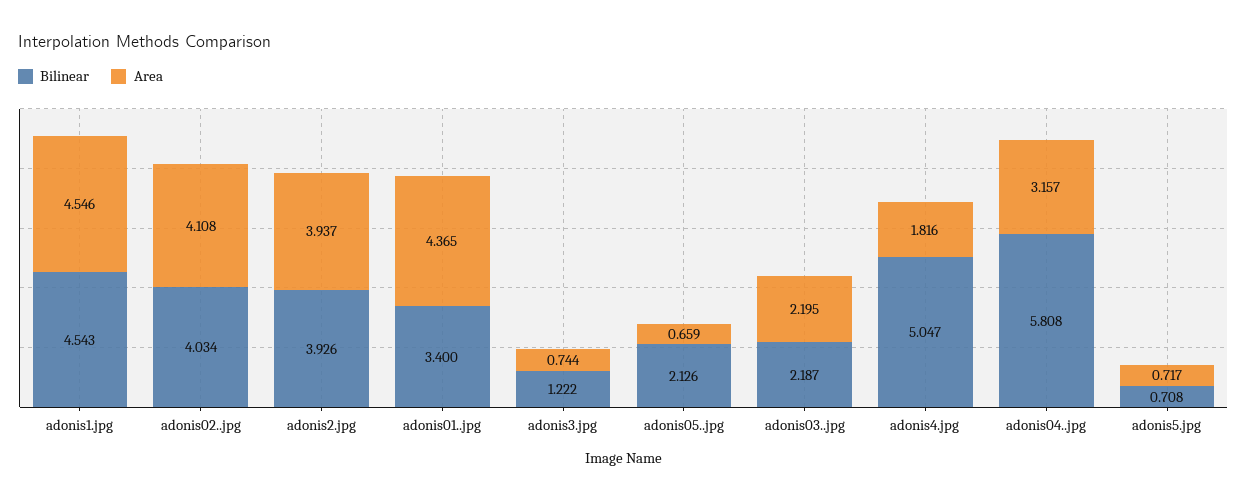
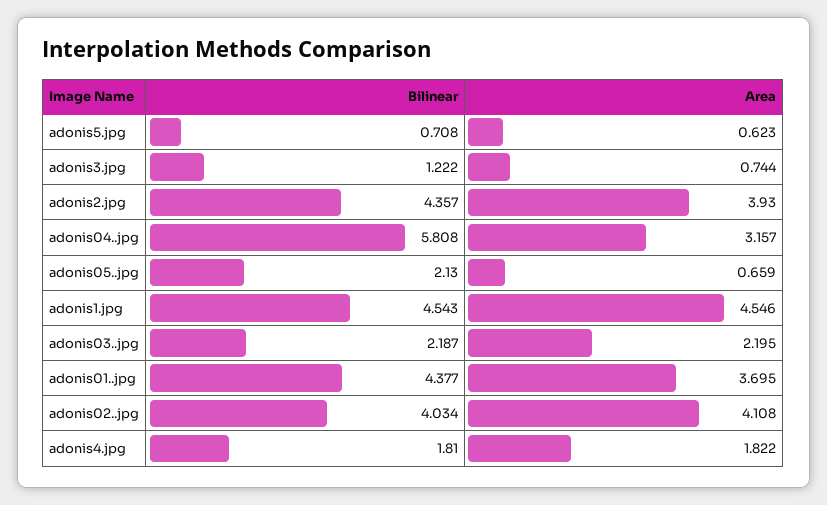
  {
    "Bilinear": {
      "adonis1.jpg": 4.543,
      "adonis02..jpg": 4.034,
-     "adonis2.jpg": 3.926,
+     "adonis2.jpg": 4.357,
-     "adonis01..jpg": 3.4,
+     "adonis01..jpg": 4.377,
      "adonis3.jpg": 1.222,
-     "adonis05..jpg": 2.126,
+     "adonis05..jpg": 2.13,
      "adonis03..jpg": 2.187,
-     "adonis4.jpg": 5.047,
+     "adonis4.jpg": 1.81,
      "adonis04..jpg": 5.808,
      "adonis5.jpg": 0.708
    },
    "Area": {
      "adonis1.jpg": 4.546,
      "adonis02..jpg": 4.108,
-     "adonis2.jpg": 3.937,
+     "adonis2.jpg": 3.93,
-     "adonis01..jpg": 4.365,
+     "adonis01..jpg": 3.695,
      "adonis3.jpg": 0.744,
      "adonis05..jpg": 0.659,
      "adonis03..jpg": 2.195,
-     "adonis4.jpg": 1.816,
+     "adonis4.jpg": 1.822,
      "adonis04..jpg": 3.157,
-     "adonis5.jpg": 0.717
+     "adonis5.jpg": 0.623
    }
  }

